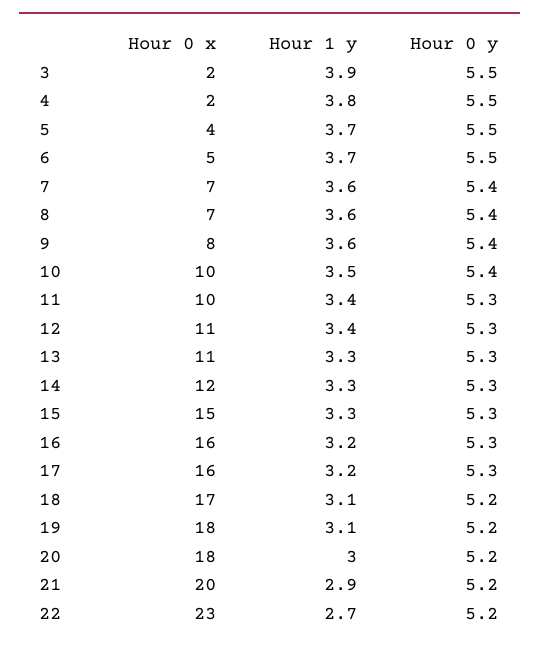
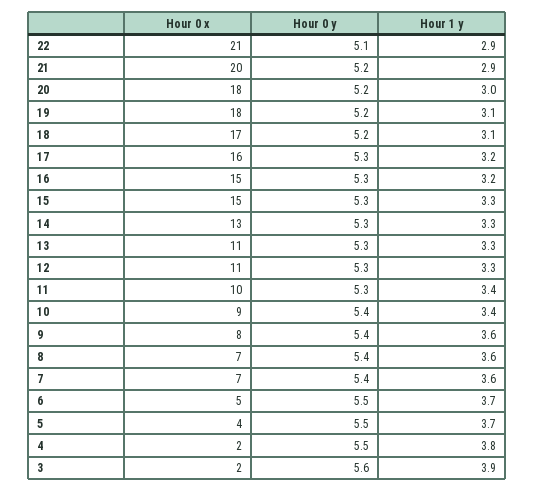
  {
    "Hour 0 x": {
      "3": 2,
      "4": 2,
      "5": 4,
      "6": 5,
      "7": 7,
      "8": 7,
      "9": 8,
-     "10": 10,
+     "10": 9,
      "11": 10,
      "12": 11,
      "13": 11,
-     "14": 12,
+     "14": 13,
      "15": 15,
-     "16": 16,
+     "16": 15,
      "17": 16,
      "18": 17,
      "19": 18,
      "20": 18,
      "21": 20,
-     "22": 23
+     "22": 21
    },
    "Hour 1 y": {
      "3": 3.9,
      "4": 3.8,
      "5": 3.7,
      "6": 3.7,
      "7": 3.6,
      "8": 3.6,
      "9": 3.6,
-     "10": 3.5,
+     "10": 3.4,
      "11": 3.4,
-     "12": 3.4,
+     "12": 3.3,
      "13": 3.3,
      "14": 3.3,
      "15": 3.3,
      "16": 3.2,
      "17": 3.2,
      "18": 3.1,
      "19": 3.1,
      "20": 3,
      "21": 2.9,
-     "22": 2.7
+     "22": 2.9
    },
    "Hour 0 y": {
-     "3": 5.5,
+     "3": 5.6,
      "4": 5.5,
      "5": 5.5,
      "6": 5.5,
      "7": 5.4,
      "8": 5.4,
      "9": 5.4,
      "10": 5.4,
      "11": 5.3,
      "12": 5.3,
      "13": 5.3,
      "14": 5.3,
      "15": 5.3,
      "16": 5.3,
      "17": 5.3,
      "18": 5.2,
      "19": 5.2,
      "20": 5.2,
      "21": 5.2,
-     "22": 5.2
+     "22": 5.1
    }
  }

